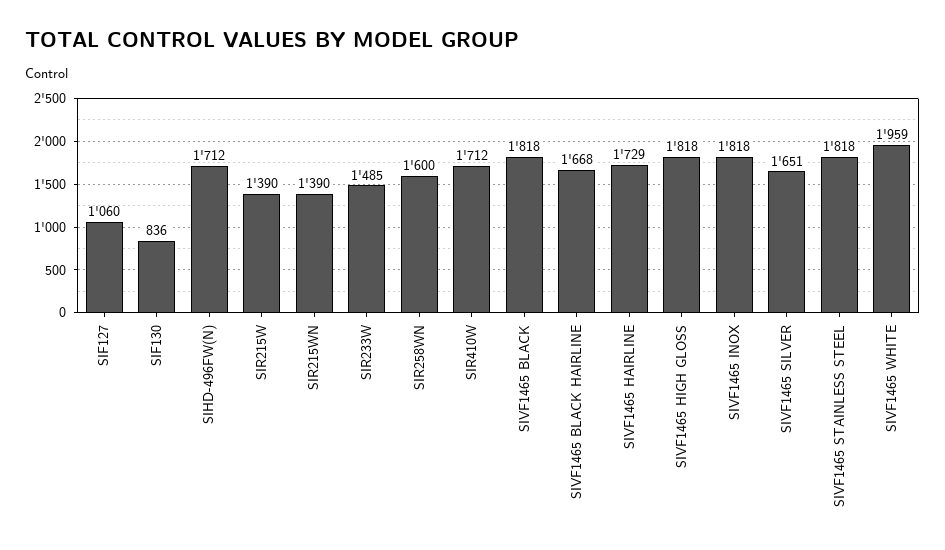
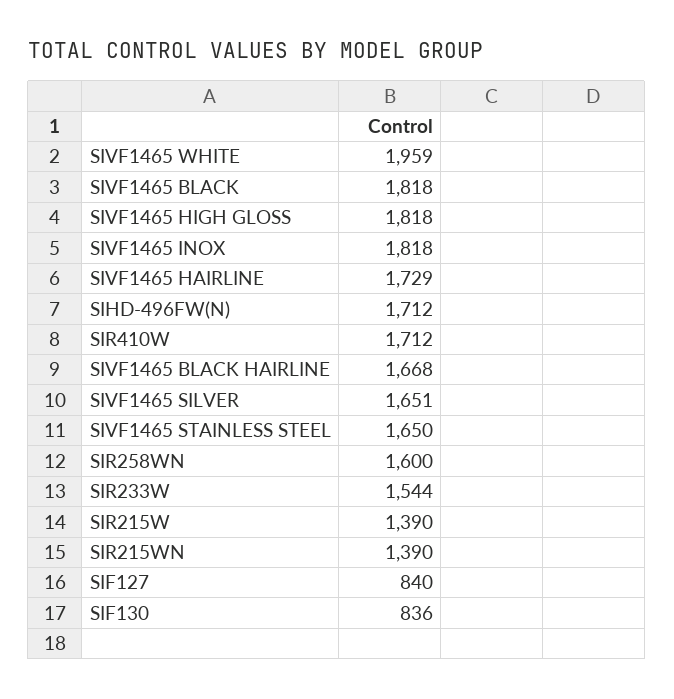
  {
-   "SIF127": 1060,
+   "SIF127": 840,
    "SIF130": 836,
    "SIHD-496FW(N)": 1712,
    "SIR215W": 1390,
    "SIR215WN": 1390,
-   "SIR233W": 1485,
+   "SIR233W": 1544,
    "SIR258WN": 1600,
    "SIR410W": 1712,
    "SIVF1465 BLACK": 1818,
    "SIVF1465 BLACK HAIRLINE": 1668,
    "SIVF1465 HAIRLINE": 1729,
    "SIVF1465 HIGH GLOSS": 1818,
    "SIVF1465 INOX": 1818,
    "SIVF1465 SILVER": 1651,
-   "SIVF1465 STAINLESS STEEL": 1818,
+   "SIVF1465 STAINLESS STEEL": 1650,
    "SIVF1465 WHITE": 1959
  }

